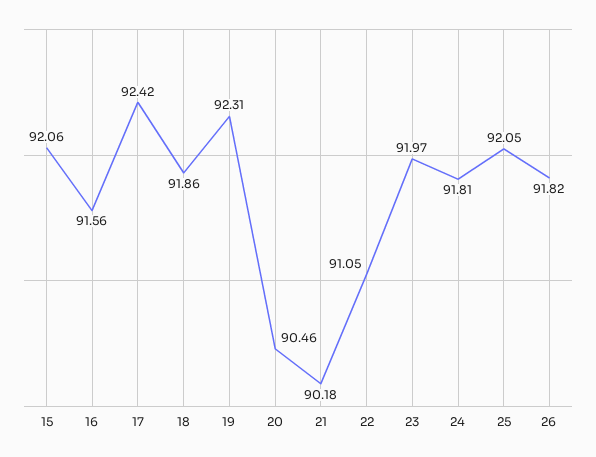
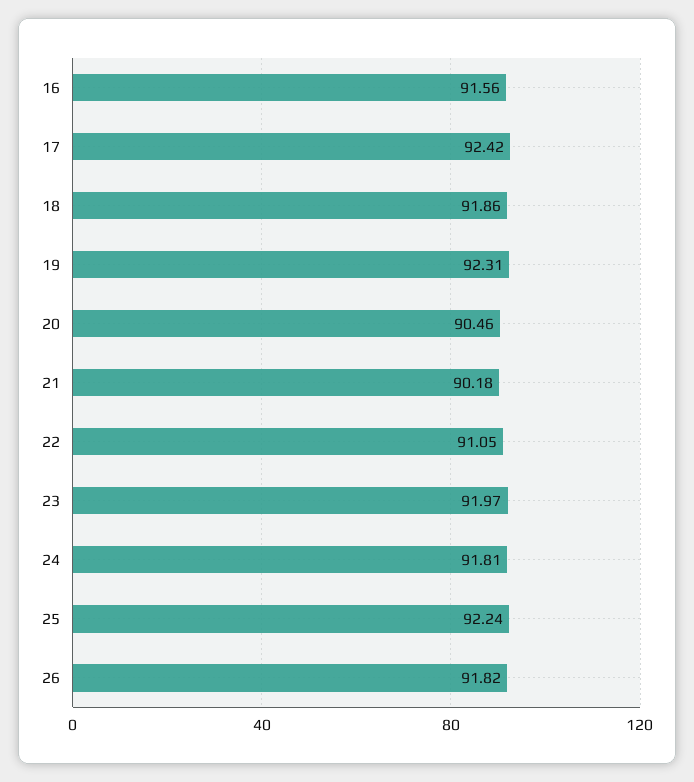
  {
-   "15": 92.06,
    "16": 91.56,
    "17": 92.42,
    "18": 91.86,
    "19": 92.31,
    "20": 90.46,
    "21": 90.18,
    "22": 91.05,
    "23": 91.97,
    "24": 91.81,
-   "25": 92.05,
+   "25": 92.24,
    "26": 91.82
  }

